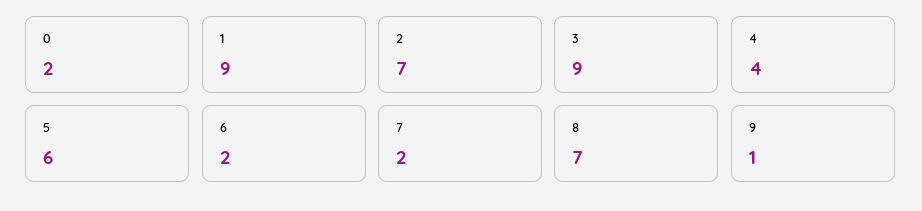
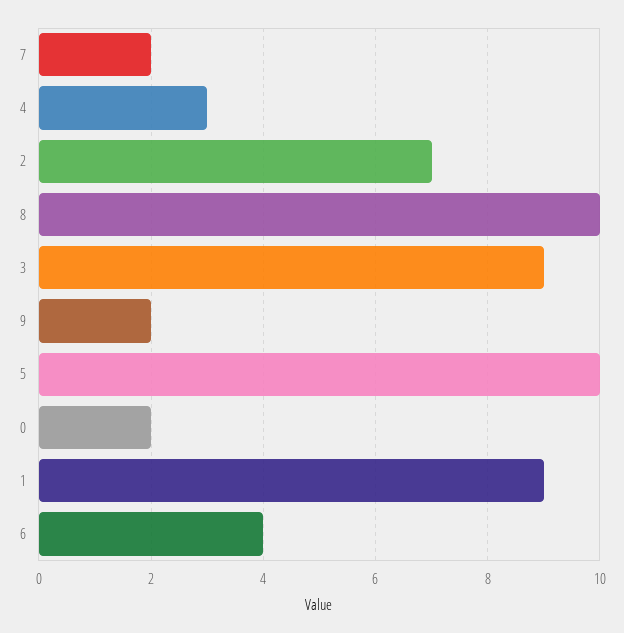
  {
    "0": 2,
    "1": 9,
    "2": 7,
    "3": 9,
-   "4": 4,
+   "4": 3,
-   "5": 6,
+   "5": 10,
-   "6": 2,
+   "6": 4,
    "7": 2,
-   "8": 7,
+   "8": 10,
-   "9": 1
+   "9": 2
  }

